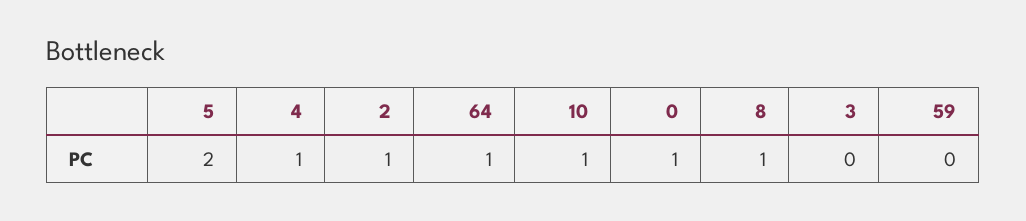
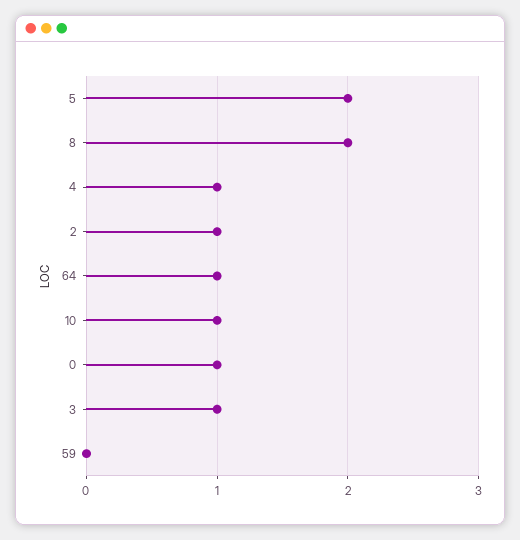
  {
    "5": 2,
    "4": 1,
    "2": 1,
    "64": 1,
    "10": 1,
    "0": 1,
-   "8": 1,
+   "8": 2,
-   "3": 0,
+   "3": 1,
    "59": 0
  }

